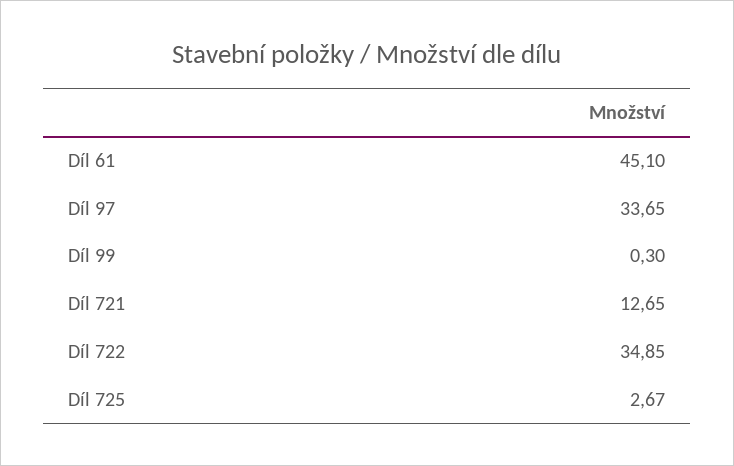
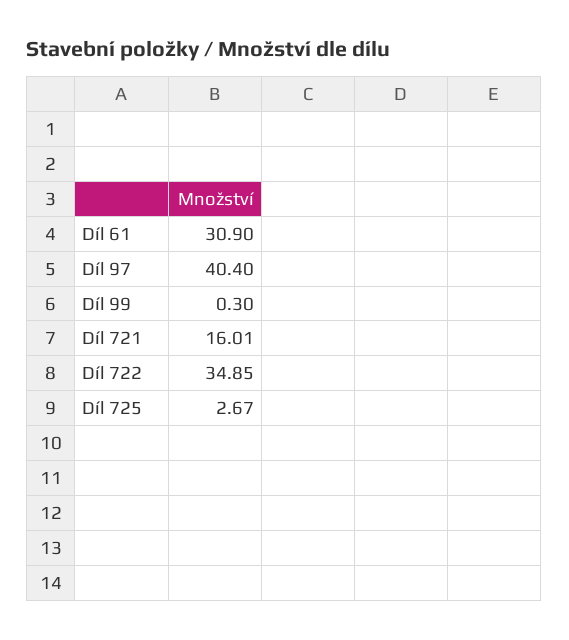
  {
-   "Díl 61": 45.1,
+   "Díl 61": 30.9,
-   "Díl 97": 33.65,
+   "Díl 97": 40.4,
    "Díl 99": 0.3,
-   "Díl 721": 12.65,
+   "Díl 721": 16.01,
    "Díl 722": 34.85,
    "Díl 725": 2.67
  }

